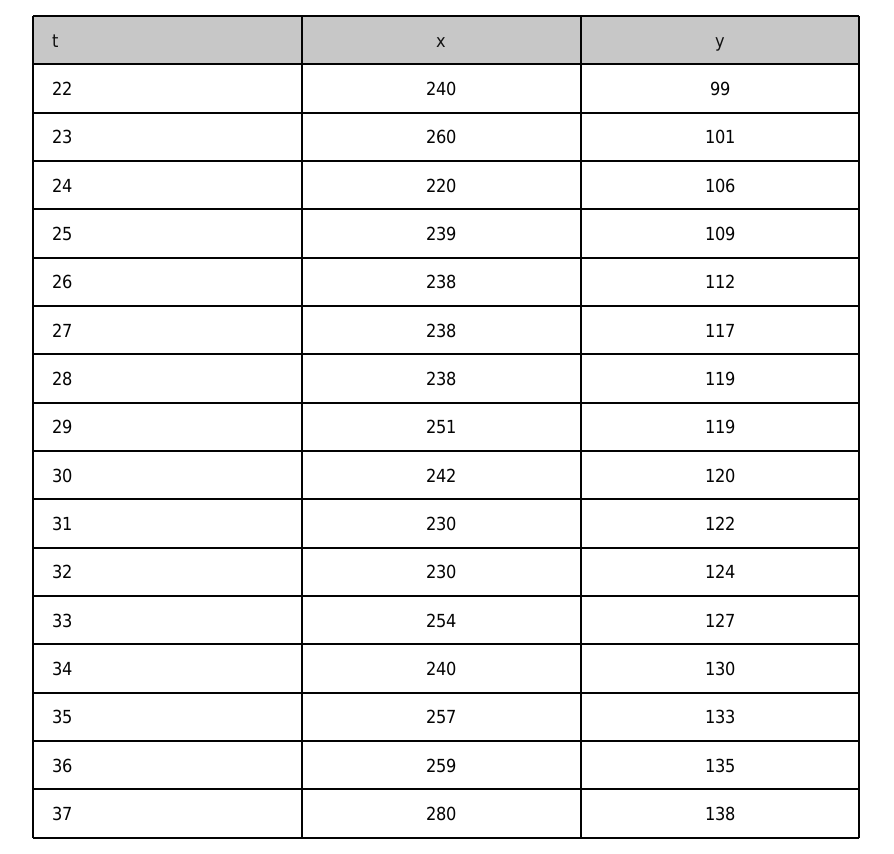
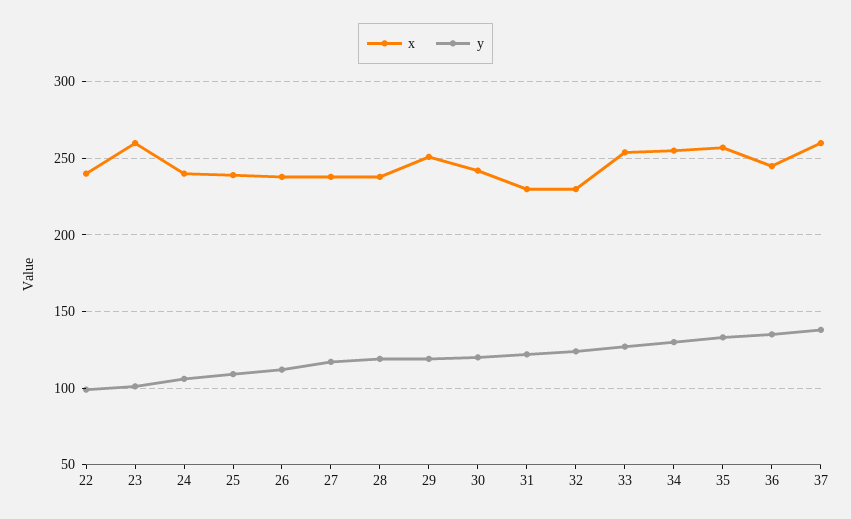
  {
    "x": {
      "22": 240,
      "23": 260,
-     "24": 220,
+     "24": 240,
      "25": 239,
      "26": 238,
      "27": 238,
      "28": 238,
      "29": 251,
      "30": 242,
      "31": 230,
      "32": 230,
      "33": 254,
-     "34": 240,
+     "34": 255,
      "35": 257,
-     "36": 259,
+     "36": 245,
-     "37": 280
+     "37": 260
    },
    "y": {
      "22": 99,
      "23": 101,
      "24": 106,
      "25": 109,
      "26": 112,
      "27": 117,
      "28": 119,
      "29": 119,
      "30": 120,
      "31": 122,
      "32": 124,
      "33": 127,
      "34": 130,
      "35": 133,
      "36": 135,
      "37": 138
    }
  }

